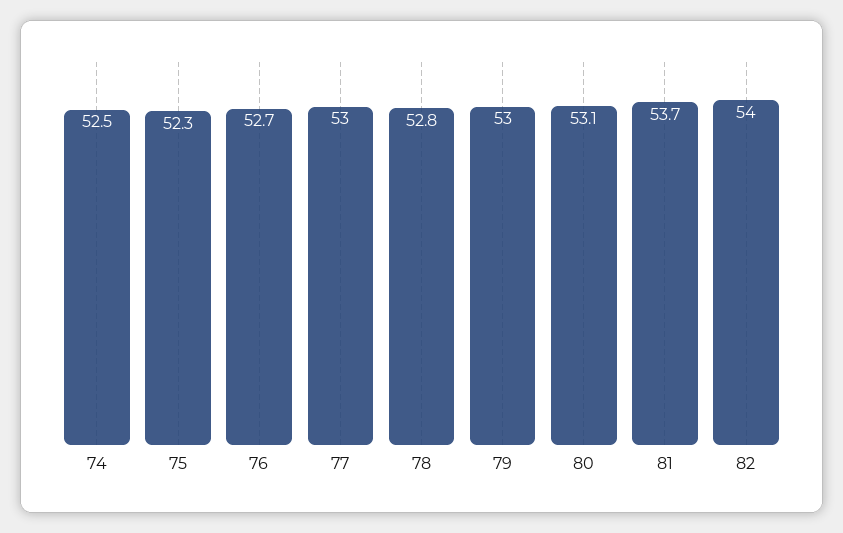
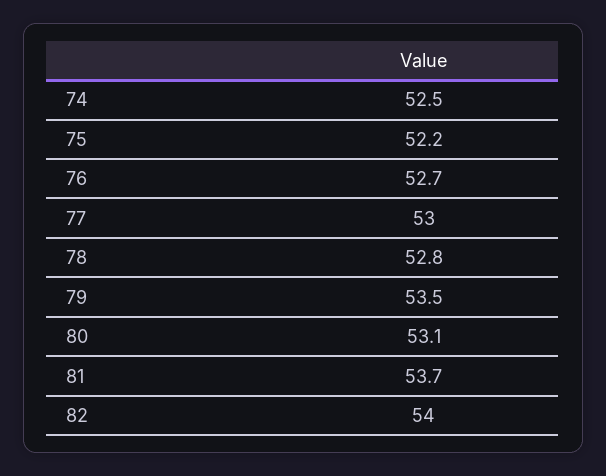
  {
    "74": 52.5,
-   "75": 52.3,
+   "75": 52.2,
    "76": 52.7,
    "77": 53,
    "78": 52.8,
-   "79": 53,
+   "79": 53.5,
    "80": 53.1,
    "81": 53.7,
    "82": 54
  }

